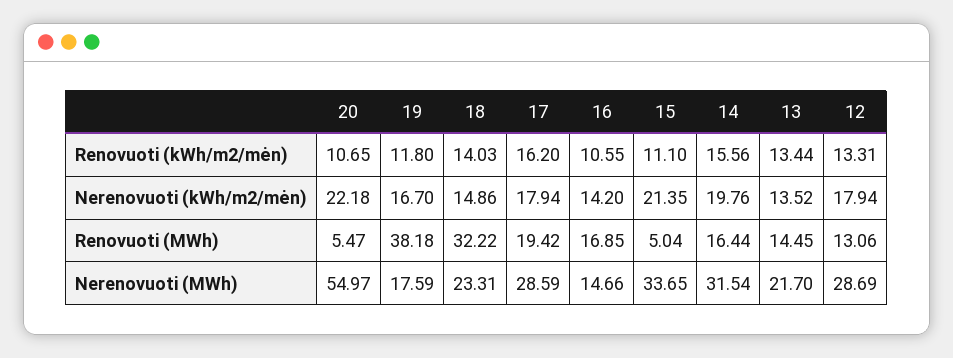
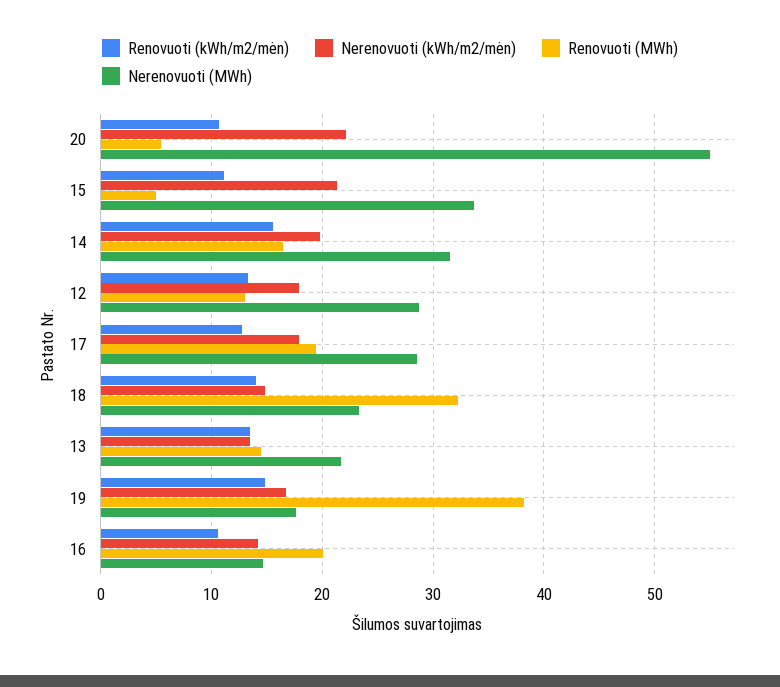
  {
    "Renovuoti (kWh/m2/mėn)": {
      "20": 10.65,
-     "19": 11.8,
+     "19": 15,
      "18": 14.03,
-     "17": 16.2,
+     "17": 13,
      "16": 10.55,
      "15": 11.1,
      "14": 15.56,
      "13": 13.44,
      "12": 13.31
    },
    "Nerenovuoti (kWh/m2/mėn)": {
      "20": 22.18,
      "19": 16.7,
      "18": 14.86,
      "17": 17.94,
      "16": 14.2,
      "15": 21.35,
      "14": 19.76,
      "13": 13.52,
      "12": 17.94
    },
    "Renovuoti (MWh)": {
      "20": 5.47,
      "19": 38.18,
      "18": 32.22,
      "17": 19.42,
-     "16": 16.85,
+     "16": 20,
      "15": 5.04,
      "14": 16.44,
      "13": 14.45,
      "12": 13.06
    },
    "Nerenovuoti (MWh)": {
      "20": 54.97,
      "19": 17.59,
      "18": 23.31,
      "17": 28.59,
      "16": 14.66,
      "15": 33.65,
      "14": 31.54,
      "13": 21.7,
      "12": 28.69
    }
  }

